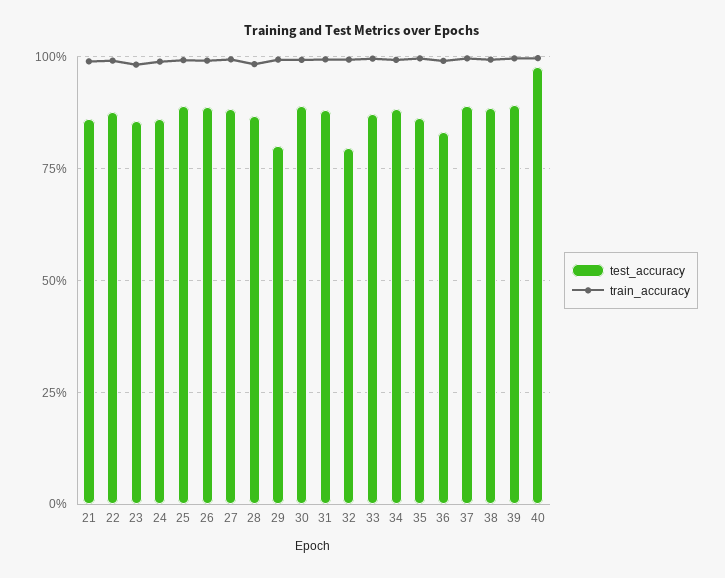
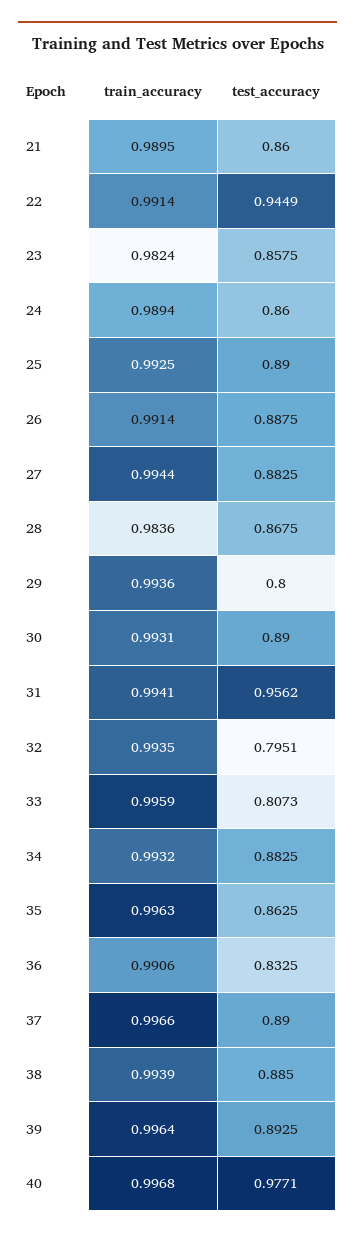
  {
    "test_accuracy": {
      "21": 0.86,
-     "22": 0.875,
+     "22": 0.9449,
      "23": 0.8575,
      "24": 0.86,
      "25": 0.89,
      "26": 0.8875,
      "27": 0.8825,
      "28": 0.8675,
      "29": 0.8,
      "30": 0.89,
-     "31": 0.875,
+     "31": 0.9562,
      "32": 0.7951,
-     "33": 0.875,
+     "33": 0.8073,
      "34": 0.8825,
      "35": 0.8625,
      "36": 0.8325,
      "37": 0.89,
      "38": 0.885,
      "39": 0.8925,
      "40": 0.9771
    },
    "train_accuracy": {
      "21": 0.9895,
      "22": 0.9914,
      "23": 0.9824,
      "24": 0.9894,
      "25": 0.9925,
      "26": 0.9914,
      "27": 0.9944,
      "28": 0.9836,
      "29": 0.9936,
      "30": 0.9931,
      "31": 0.9941,
      "32": 0.9935,
      "33": 0.9959,
      "34": 0.9932,
      "35": 0.9963,
      "36": 0.9906,
      "37": 0.9966,
      "38": 0.9939,
      "39": 0.9964,
      "40": 0.9968
    }
  }

